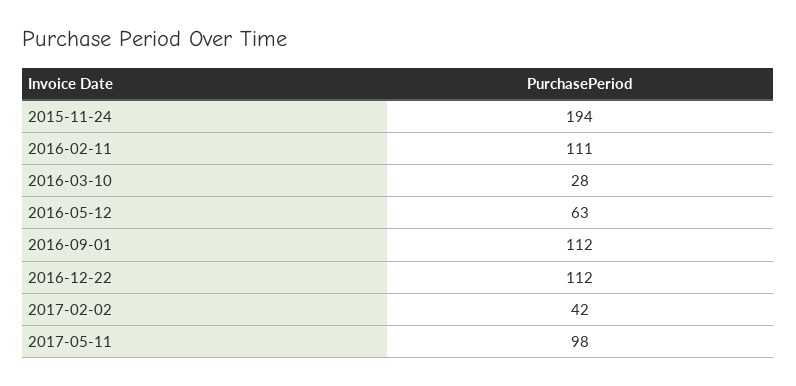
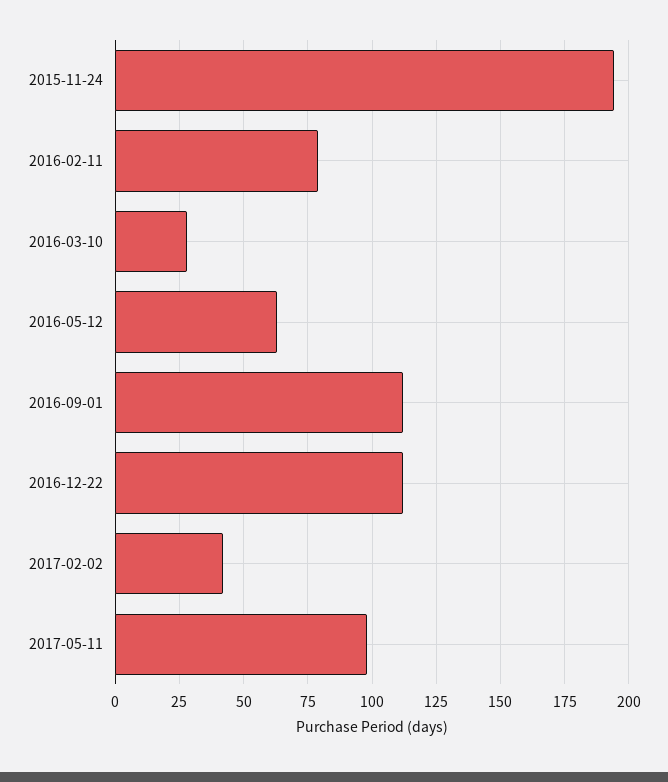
  {
    "2015-11-24": 194,
-   "2016-02-11": 111,
+   "2016-02-11": 80,
    "2016-03-10": 28,
    "2016-05-12": 63,
    "2016-09-01": 112,
    "2016-12-22": 112,
    "2017-02-02": 42,
    "2017-05-11": 98
  }

